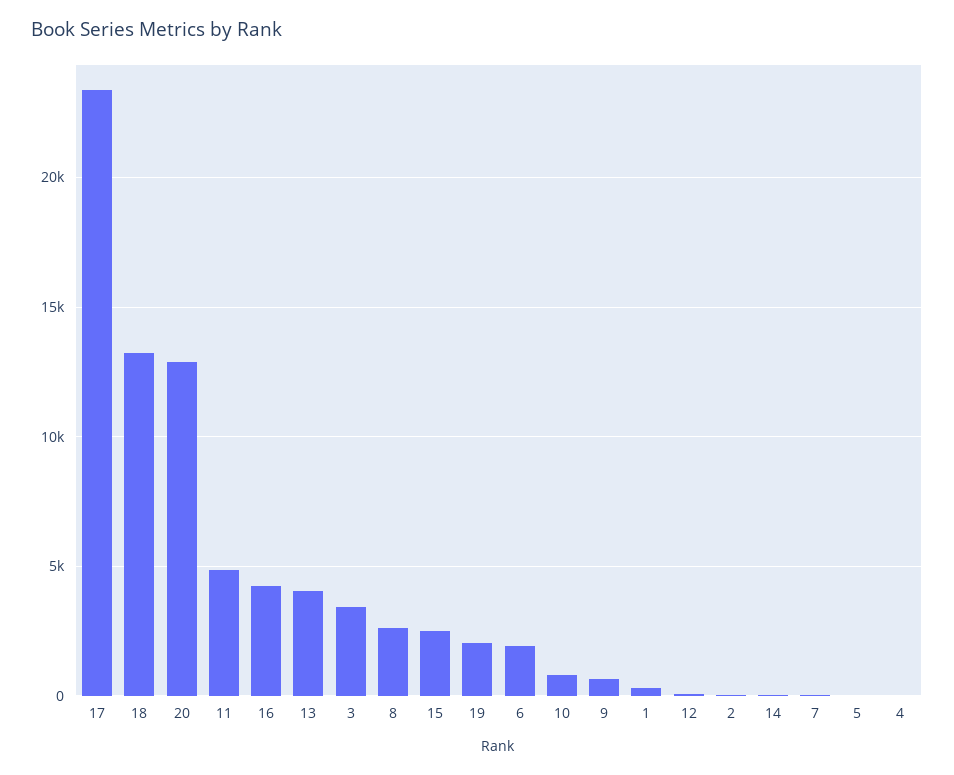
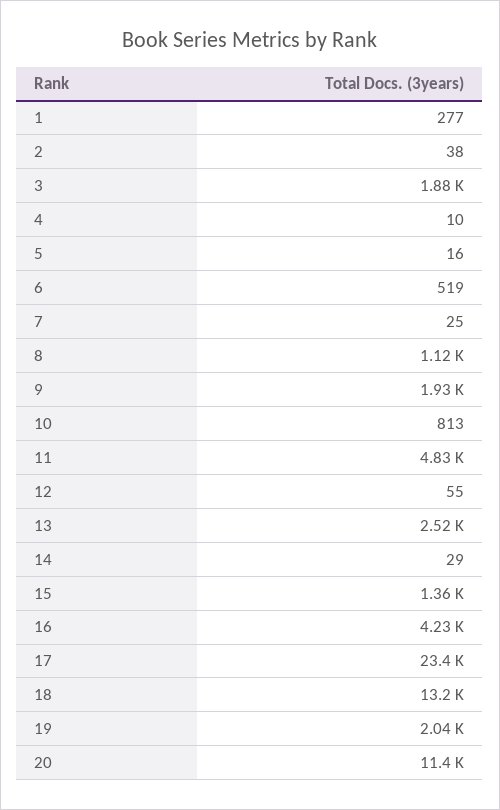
  {
    "17": 23400,
    "18": 13200,
-   "20": 13000,
+   "20": 11400,
    "11": 4830,
    "16": 4230,
-   "13": 4000,
+   "13": 2520,
-   "3": 3500,
+   "3": 1880,
-   "8": 2500,
+   "8": 1120,
-   "15": 2500,
+   "15": 1360,
    "19": 2040,
-   "6": 2000,
+   "6": 519,
    "10": 813,
-   "9": 500,
+   "9": 1930,
    "1": 277,
    "12": 55,
    "2": 38,
    "14": 29,
    "7": 25,
    "5": 16,
    "4": 10
  }

